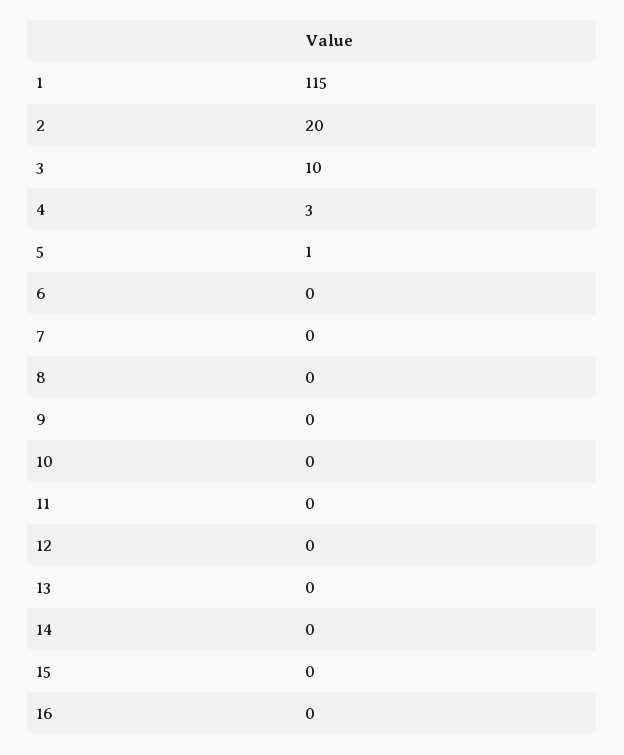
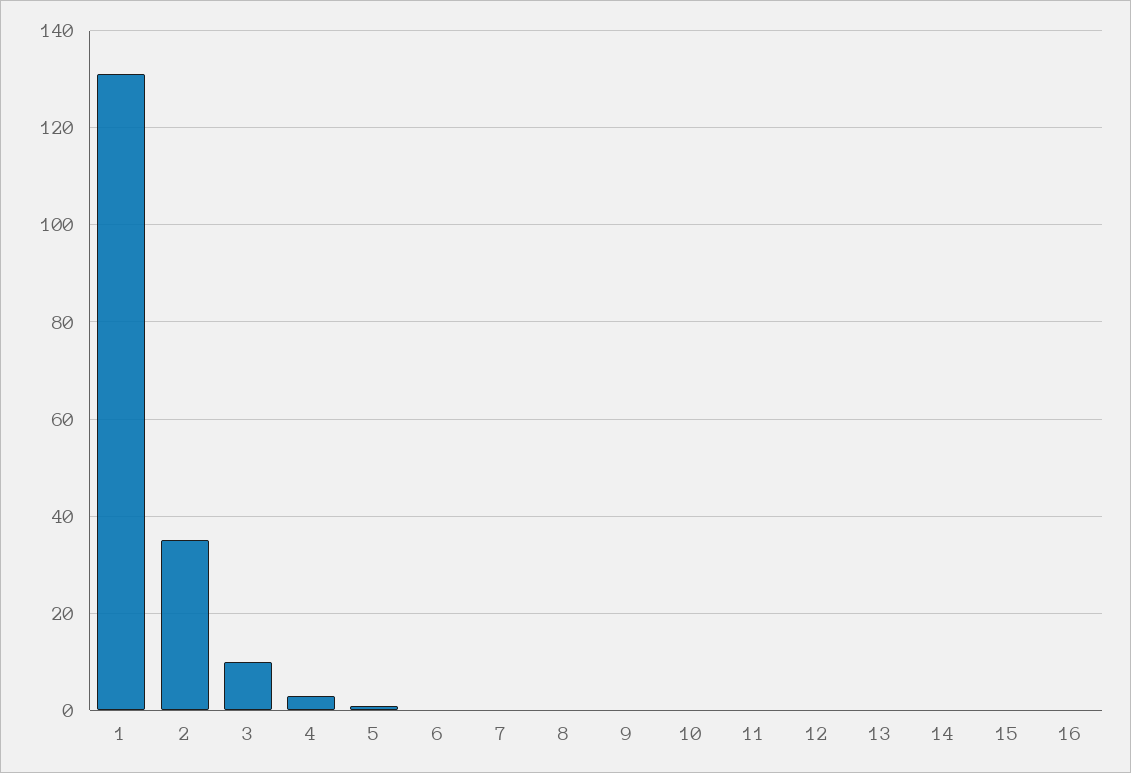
  {
-   "1": 115,
+   "1": 130,
-   "2": 20,
+   "2": 35,
    "3": 10,
    "4": 3,
    "5": 1,
    "6": 0,
    "7": 0,
    "8": 0,
    "9": 0,
    "10": 0,
    "11": 0,
    "12": 0,
    "13": 0,
    "14": 0,
    "15": 0,
    "16": 0
  }

